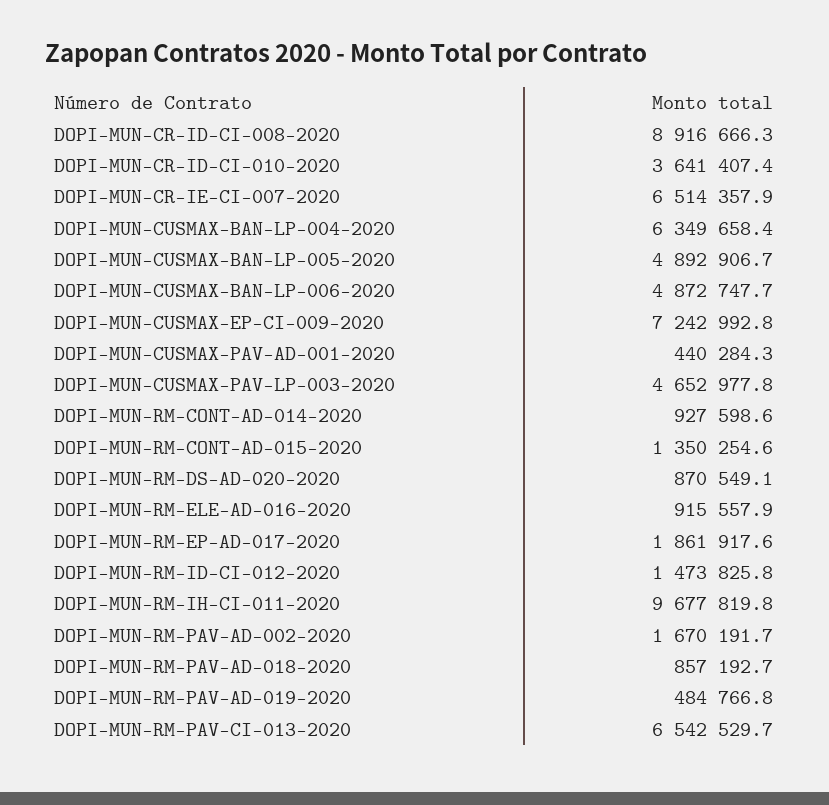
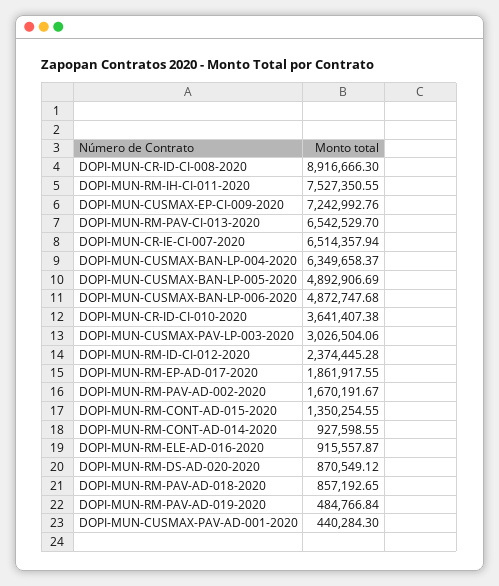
  {
    "DOPI-MUN-CR-ID-CI-008-2020": 8916666.3,
    "DOPI-MUN-CR-ID-CI-010-2020": 3641407.38,
    "DOPI-MUN-CR-IE-CI-007-2020": 6514357.94,
    "DOPI-MUN-CUSMAX-BAN-LP-004-2020": 6349658.37,
    "DOPI-MUN-CUSMAX-BAN-LP-005-2020": 4892906.69,
    "DOPI-MUN-CUSMAX-BAN-LP-006-2020": 4872747.68,
    "DOPI-MUN-CUSMAX-EP-CI-009-2020": 7242992.76,
    "DOPI-MUN-CUSMAX-PAV-AD-001-2020": 440284.3,
-   "DOPI-MUN-CUSMAX-PAV-LP-003-2020": 4652977.8,
+   "DOPI-MUN-CUSMAX-PAV-LP-003-2020": 3026504.06,
    "DOPI-MUN-RM-CONT-AD-014-2020": 927598.55,
    "DOPI-MUN-RM-CONT-AD-015-2020": 1350254.55,
    "DOPI-MUN-RM-DS-AD-020-2020": 870549.12,
    "DOPI-MUN-RM-ELE-AD-016-2020": 915557.87,
    "DOPI-MUN-RM-EP-AD-017-2020": 1861917.55,
-   "DOPI-MUN-RM-ID-CI-012-2020": 1473825.8,
+   "DOPI-MUN-RM-ID-CI-012-2020": 2374445.28,
-   "DOPI-MUN-RM-IH-CI-011-2020": 9677819.8,
+   "DOPI-MUN-RM-IH-CI-011-2020": 7527350.55,
    "DOPI-MUN-RM-PAV-AD-002-2020": 1670191.67,
    "DOPI-MUN-RM-PAV-AD-018-2020": 857192.65,
    "DOPI-MUN-RM-PAV-AD-019-2020": 484766.84,
    "DOPI-MUN-RM-PAV-CI-013-2020": 6542529.7
  }

